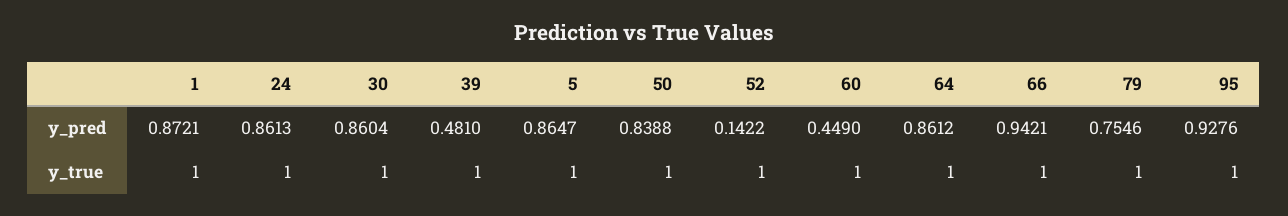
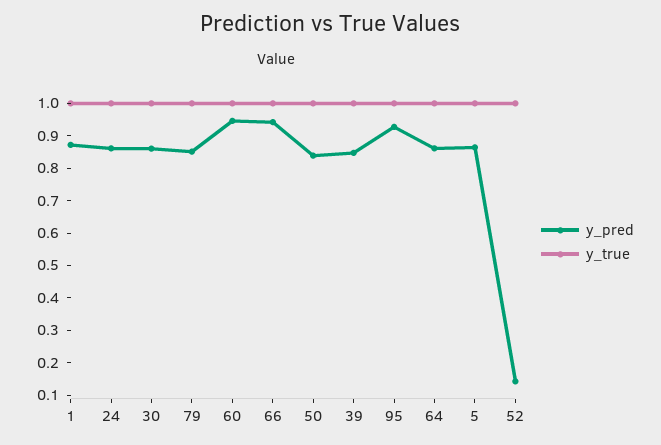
  {
    "y_pred": {
      "1": 0.8721,
      "24": 0.8613,
      "30": 0.8604,
-     "39": 0.481,
+     "39": 0.85,
      "5": 0.8647,
      "50": 0.8388,
      "52": 0.1422,
-     "60": 0.449,
+     "60": 0.95,
      "64": 0.8612,
      "66": 0.9421,
-     "79": 0.7546,
+     "79": 0.85,
      "95": 0.9276
    },
    "y_true": {
      "1": 1,
      "24": 1,
      "30": 1,
      "39": 1,
      "5": 1,
      "50": 1,
      "52": 1,
      "60": 1,
      "64": 1,
      "66": 1,
      "79": 1,
      "95": 1
    }
  }

